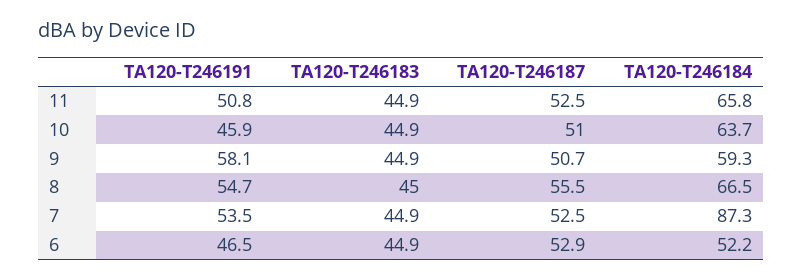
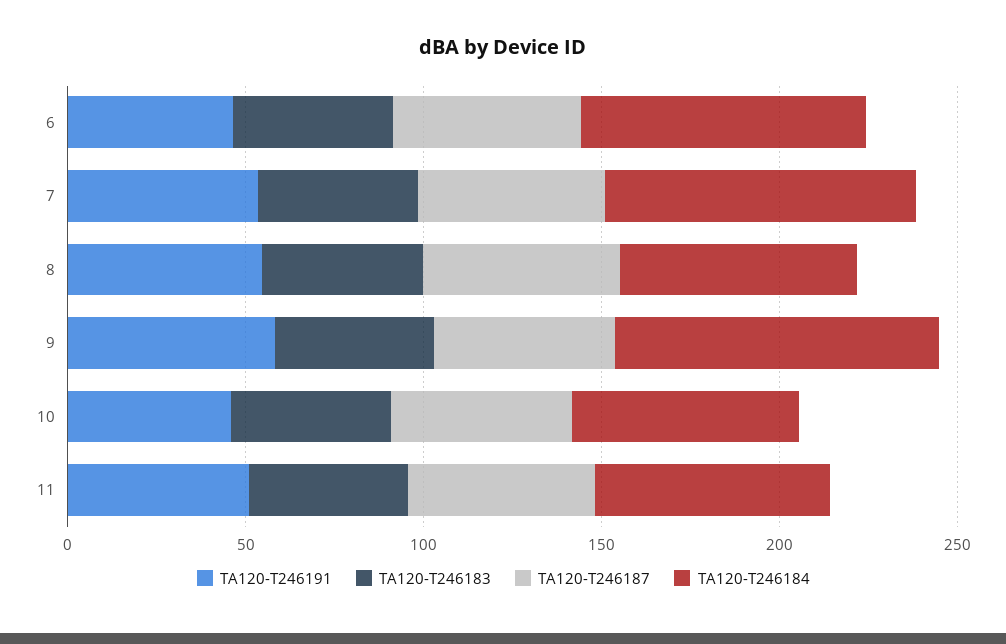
  {
    "TA120-T246191": {
      "11": 50.8,
      "10": 45.9,
      "9": 58.1,
      "8": 54.7,
      "7": 53.5,
      "6": 46.5
    },
    "TA120-T246183": {
      "11": 44.9,
      "10": 44.9,
      "9": 44.9,
      "8": 45,
      "7": 44.9,
      "6": 44.9
    },
    "TA120-T246187": {
      "11": 52.5,
      "10": 51,
      "9": 50.7,
      "8": 55.5,
      "7": 52.5,
      "6": 52.9
    },
    "TA120-T246184": {
      "11": 65.8,
      "10": 63.7,
-     "9": 59.3,
+     "9": 90,
      "8": 66.5,
      "7": 87.3,
-     "6": 52.2
+     "6": 80
    }
  }

